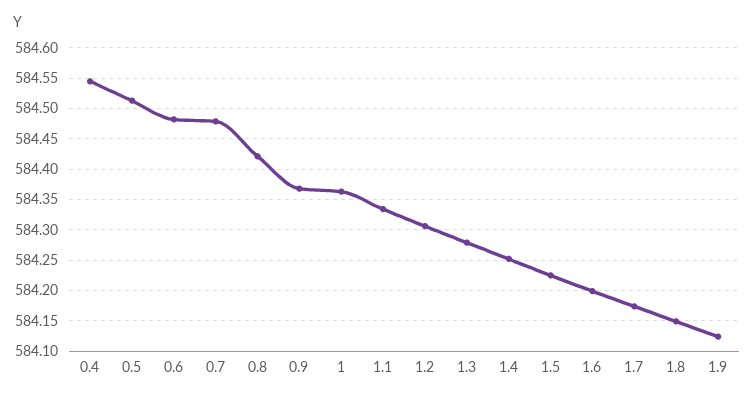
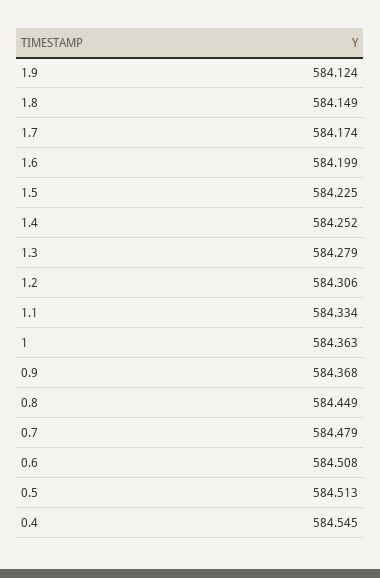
  {
    "0.4": 584.545,
    "0.5": 584.513,
-   "0.6": 584.48,
+   "0.6": 584.508,
    "0.7": 584.479,
-   "0.8": 584.42,
+   "0.8": 584.449,
    "0.9": 584.368,
    "1": 584.363,
    "1.1": 584.334,
    "1.2": 584.306,
    "1.3": 584.279,
    "1.4": 584.252,
    "1.5": 584.225,
    "1.6": 584.199,
    "1.7": 584.174,
    "1.8": 584.149,
    "1.9": 584.124
  }

